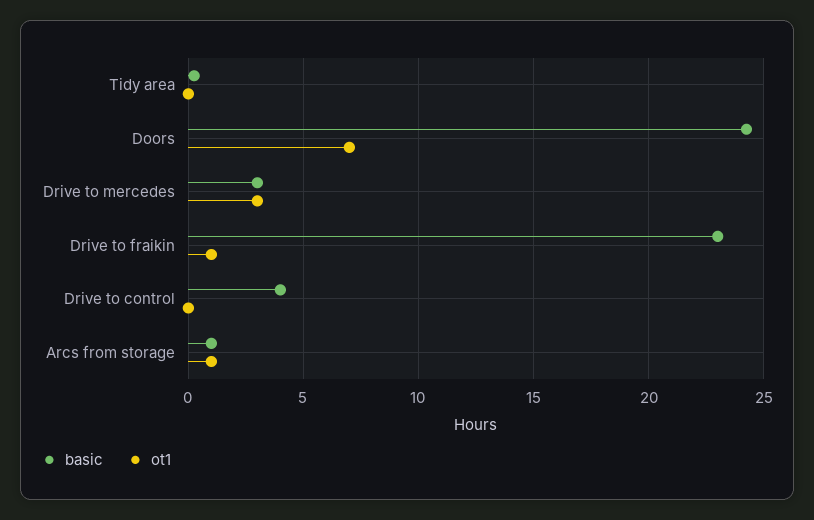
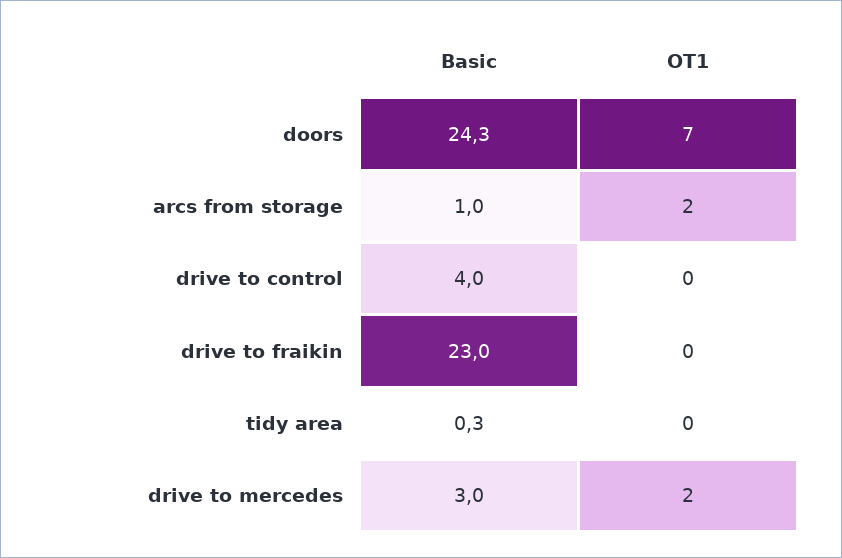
  {
    "basic": {
      "Tidy area": 0.3,
      "Doors": 24.3,
      "Drive to mercedes": 3,
      "Drive to fraikin": 23,
      "Drive to control": 4,
      "Arcs from storage": 1
    },
    "ot1": {
      "Tidy area": 0,
      "Doors": 7,
-     "Drive to mercedes": 3,
+     "Drive to mercedes": 2,
-     "Drive to fraikin": 1,
+     "Drive to fraikin": 0,
      "Drive to control": 0,
-     "Arcs from storage": 1
+     "Arcs from storage": 2
    }
  }

